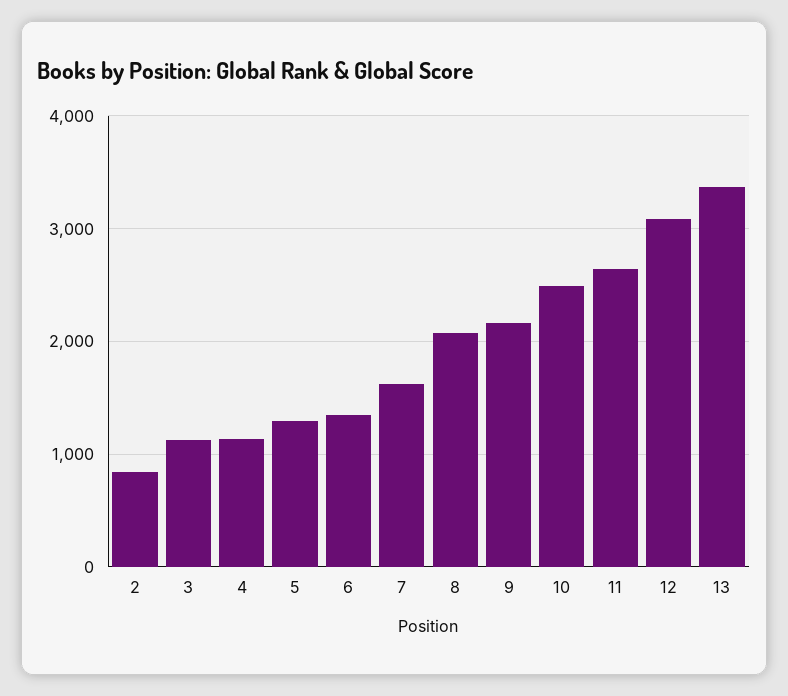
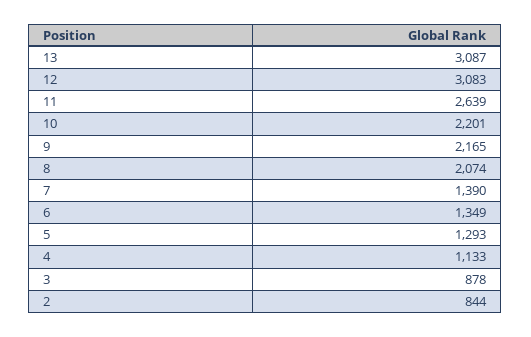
  {
    "2": 844,
-   "3": 1100,
+   "3": 878,
    "4": 1133,
    "5": 1293,
    "6": 1349,
-   "7": 1600,
+   "7": 1390,
    "8": 2074,
    "9": 2165,
-   "10": 2500,
+   "10": 2201,
    "11": 2639,
    "12": 3083,
-   "13": 3400
+   "13": 3087
  }

